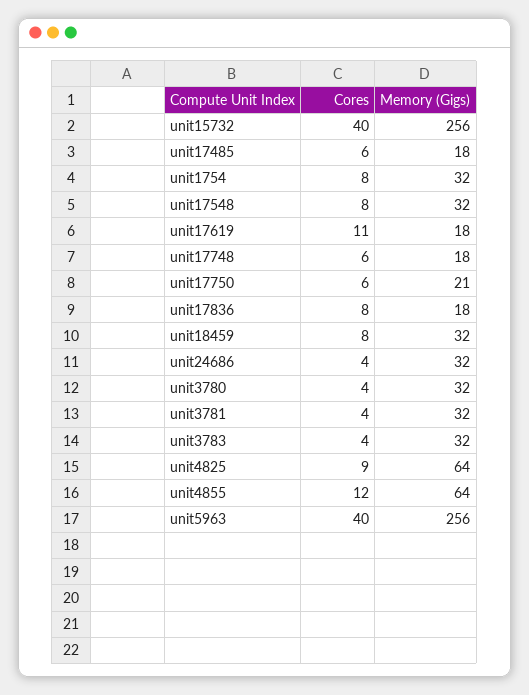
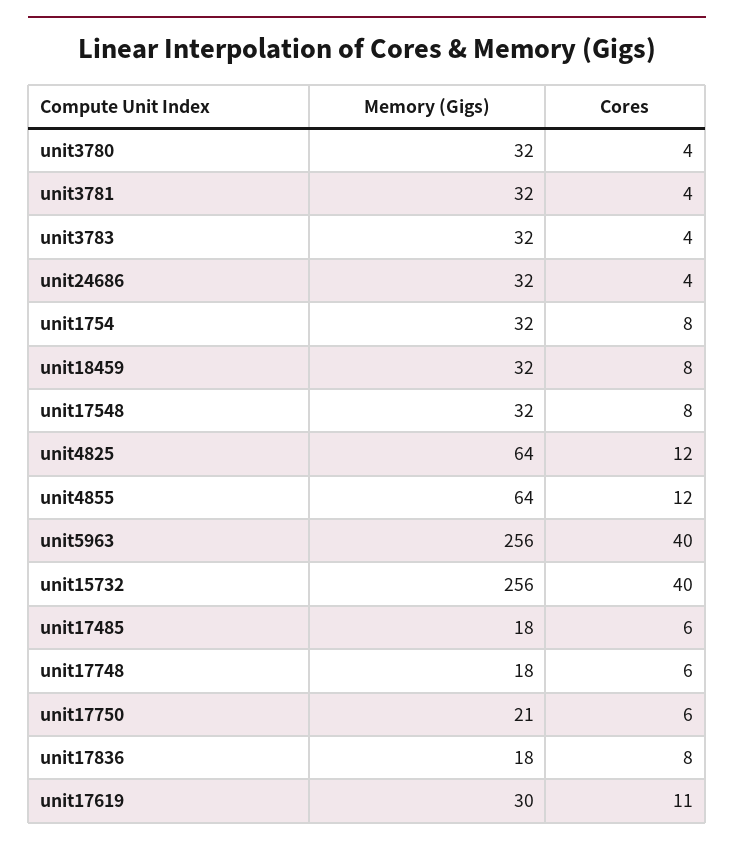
  {
    "Cores": {
      "unit15732": 40,
      "unit17485": 6,
      "unit1754": 8,
      "unit17548": 8,
      "unit17619": 11,
      "unit17748": 6,
      "unit17750": 6,
      "unit17836": 8,
      "unit18459": 8,
      "unit24686": 4,
      "unit3780": 4,
      "unit3781": 4,
      "unit3783": 4,
-     "unit4825": 9,
+     "unit4825": 12,
      "unit4855": 12,
      "unit5963": 40
    },
    "Memory (Gigs)": {
      "unit15732": 256,
      "unit17485": 18,
      "unit1754": 32,
      "unit17548": 32,
-     "unit17619": 18,
+     "unit17619": 30,
      "unit17748": 18,
      "unit17750": 21,
      "unit17836": 18,
      "unit18459": 32,
      "unit24686": 32,
      "unit3780": 32,
      "unit3781": 32,
      "unit3783": 32,
      "unit4825": 64,
      "unit4855": 64,
      "unit5963": 256
    }
  }

